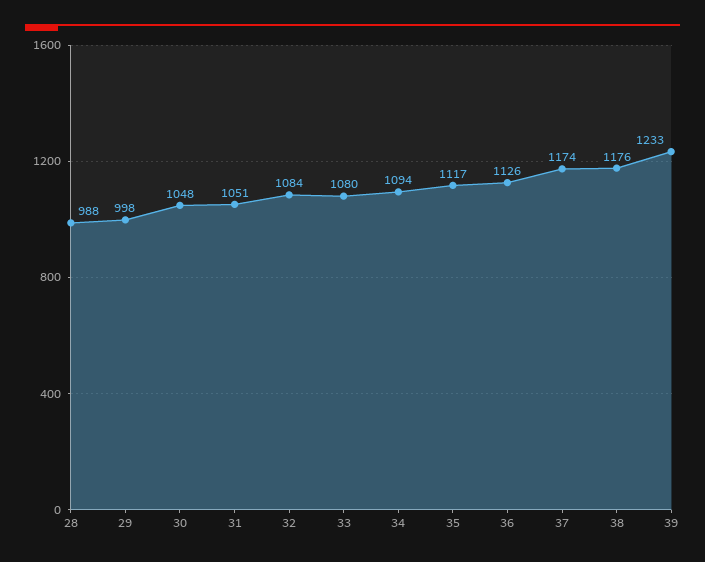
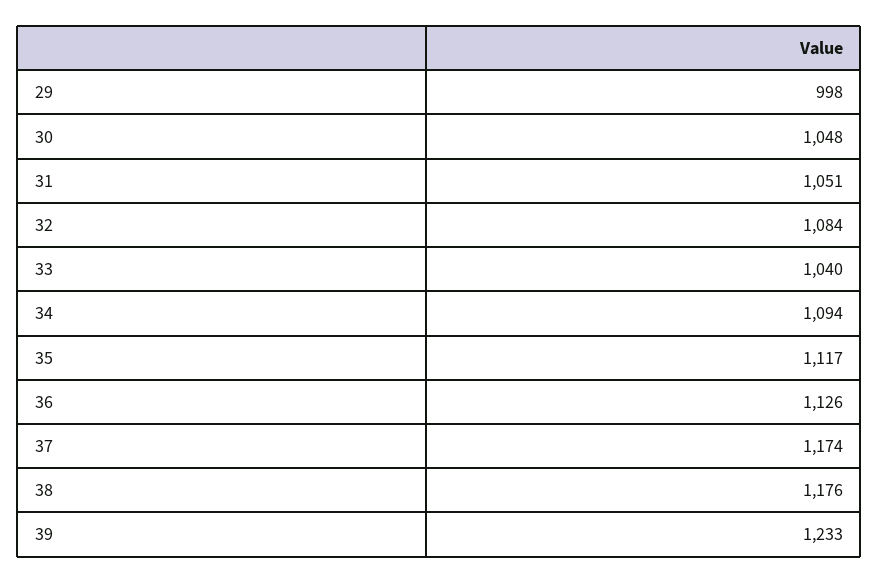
  {
-   "28": 988,
    "29": 998,
    "30": 1048,
    "31": 1051,
    "32": 1084,
-   "33": 1080,
+   "33": 1040,
    "34": 1094,
    "35": 1117,
    "36": 1126,
    "37": 1174,
    "38": 1176,
    "39": 1233
  }

